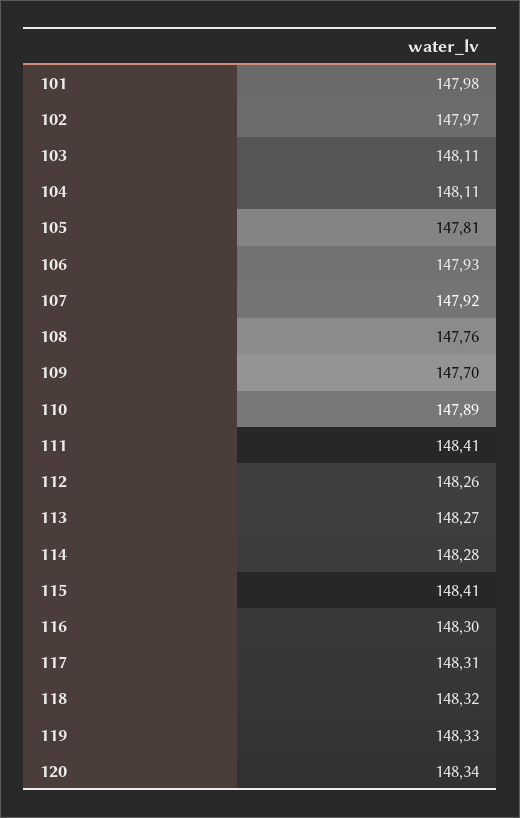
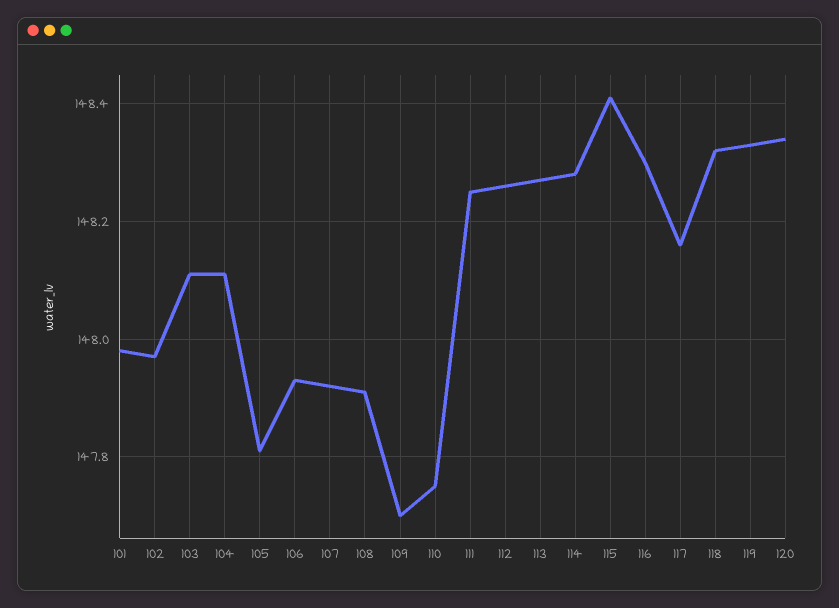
  {
    "101": 147.98,
    "102": 147.97,
    "103": 148.11,
    "104": 148.11,
    "105": 147.81,
    "106": 147.93,
    "107": 147.92,
-   "108": 147.76,
+   "108": 147.9,
    "109": 147.7,
-   "110": 147.89,
+   "110": 147.75,
-   "111": 148.41,
+   "111": 148.25,
    "112": 148.26,
    "113": 148.27,
    "114": 148.28,
    "115": 148.41,
    "116": 148.3,
-   "117": 148.31,
+   "117": 148.15,
    "118": 148.32,
    "119": 148.33,
    "120": 148.34
  }

